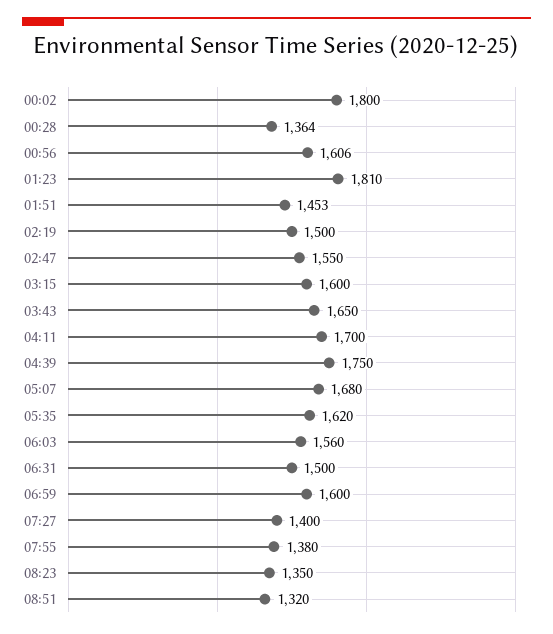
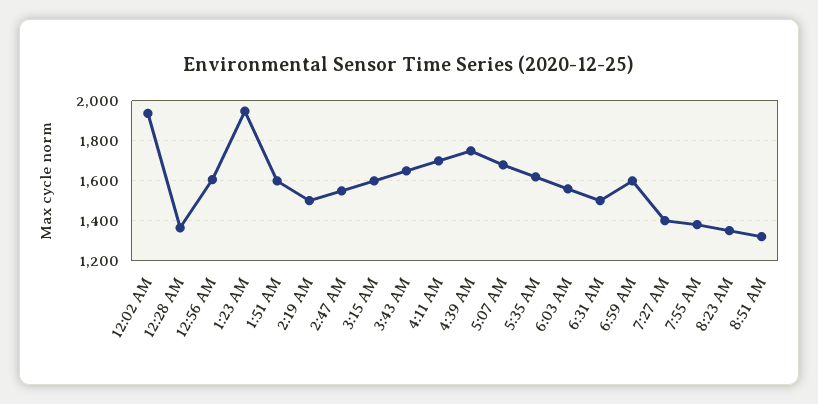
  {
-   "00:02": 1800,
+   "00:02": 1950,
    "00:28": 1364,
    "00:56": 1606,
-   "01:23": 1810,
+   "01:23": 1950,
-   "01:51": 1453,
+   "01:51": 1600,
    "02:19": 1500,
    "02:47": 1550,
    "03:15": 1600,
    "03:43": 1650,
    "04:11": 1700,
    "04:39": 1750,
    "05:07": 1680,
    "05:35": 1620,
    "06:03": 1560,
    "06:31": 1500,
    "06:59": 1600,
    "07:27": 1400,
    "07:55": 1380,
    "08:23": 1350,
    "08:51": 1320
  }

